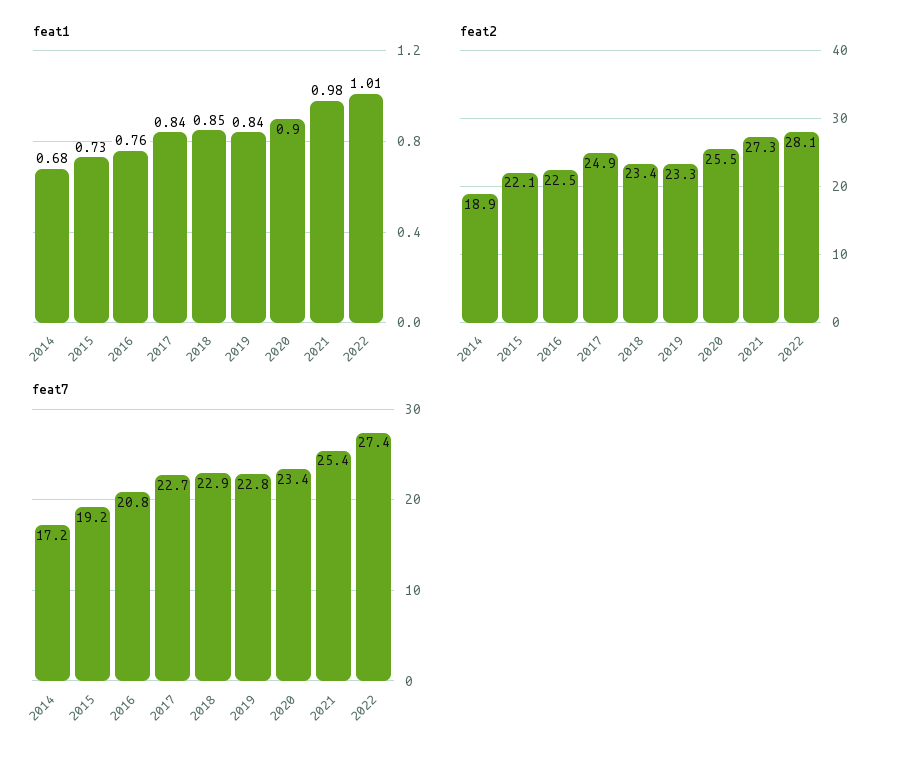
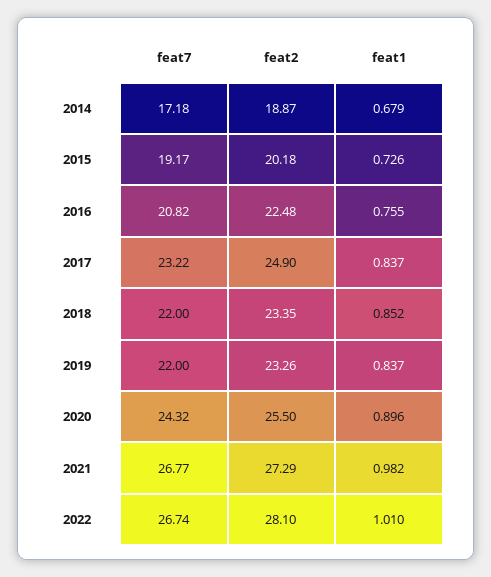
  {
    "feat1": {
      "2014": 0.679,
      "2015": 0.726,
      "2016": 0.755,
      "2017": 0.837,
      "2018": 0.852,
      "2019": 0.837,
      "2020": 0.896,
      "2021": 0.982,
      "2022": 1.01
    },
    "feat2": {
      "2014": 18.87,
-     "2015": 22.1,
+     "2015": 20.18,
      "2016": 22.48,
      "2017": 24.9,
      "2018": 23.35,
      "2019": 23.26,
      "2020": 25.5,
      "2021": 27.29,
      "2022": 28.1
    },
    "feat7": {
      "2014": 17.18,
      "2015": 19.17,
      "2016": 20.82,
-     "2017": 22.7,
+     "2017": 23.22,
-     "2018": 22.9,
+     "2018": 22,
-     "2019": 22.8,
+     "2019": 22,
-     "2020": 23.4,
+     "2020": 24.32,
-     "2021": 25.4,
+     "2021": 26.77,
-     "2022": 27.4
+     "2022": 26.74
    }
  }

